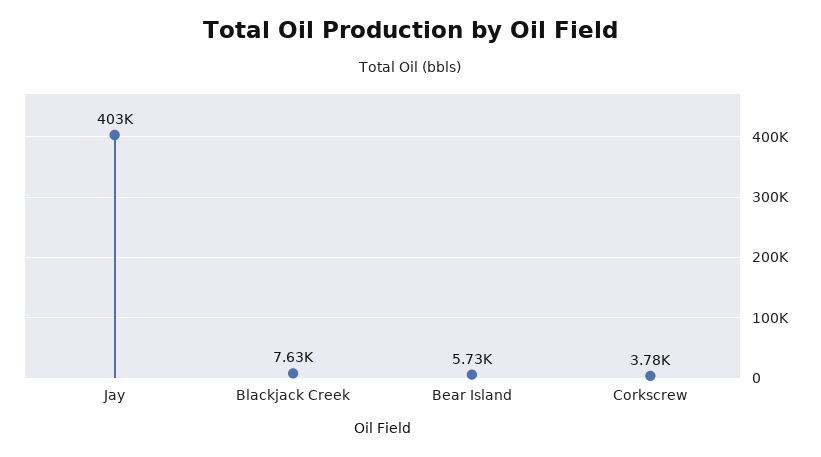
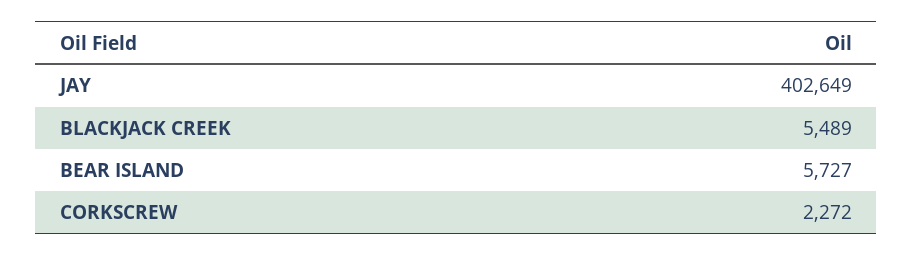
  {
    "Jay": 402649,
-   "Blackjack Creek": 7630,
+   "Blackjack Creek": 5489,
    "Bear Island": 5727,
-   "Corkscrew": 3780
+   "Corkscrew": 2272
  }

